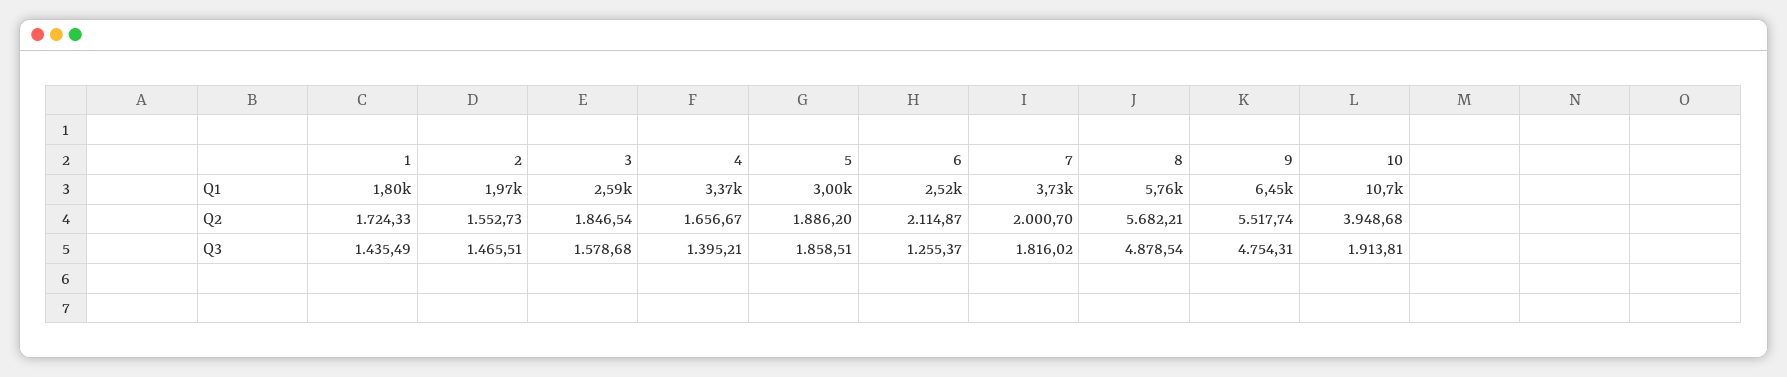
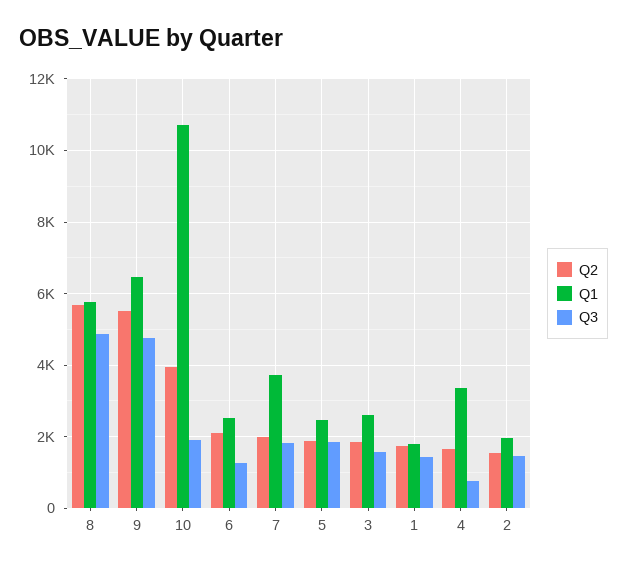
  {
    "Q1": {
      "1": 1800,
      "2": 1970,
      "3": 2590,
      "4": 3370,
-     "5": 3000,
+     "5": 2400,
      "6": 2520,
      "7": 3730,
      "8": 5760,
      "9": 6450,
      "10": 10700
    },
    "Q2": {
      "1": 1724.33,
      "2": 1552.73,
      "3": 1846.54,
      "4": 1656.67,
      "5": 1886.2,
      "6": 2114.87,
      "7": 2000.7,
      "8": 5682.21,
      "9": 5517.74,
      "10": 3948.68
    },
    "Q3": {
      "1": 1435.49,
      "2": 1465.51,
      "3": 1578.68,
-     "4": 1395.21,
+     "4": 800,
      "5": 1858.51,
      "6": 1255.37,
      "7": 1816.02,
      "8": 4878.54,
      "9": 4754.31,
      "10": 1913.81
    }
  }

